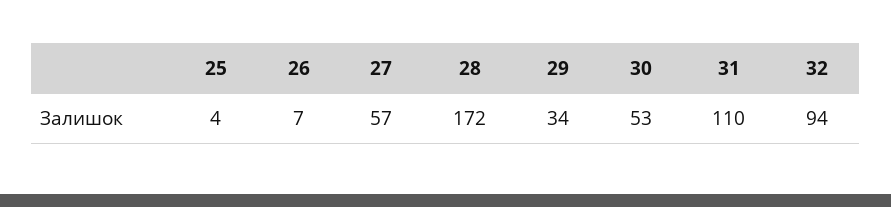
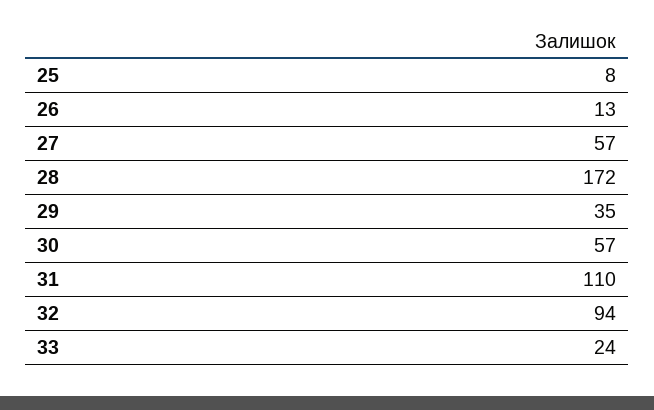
  {
-   "25": 4,
+   "25": 8,
-   "26": 7,
+   "26": 13,
    "27": 57,
    "28": 172,
-   "29": 34,
+   "29": 35,
-   "30": 53,
+   "30": 57,
    "31": 110,
-   "32": 94
+   "32": 94,
+   "33": 24
  }

